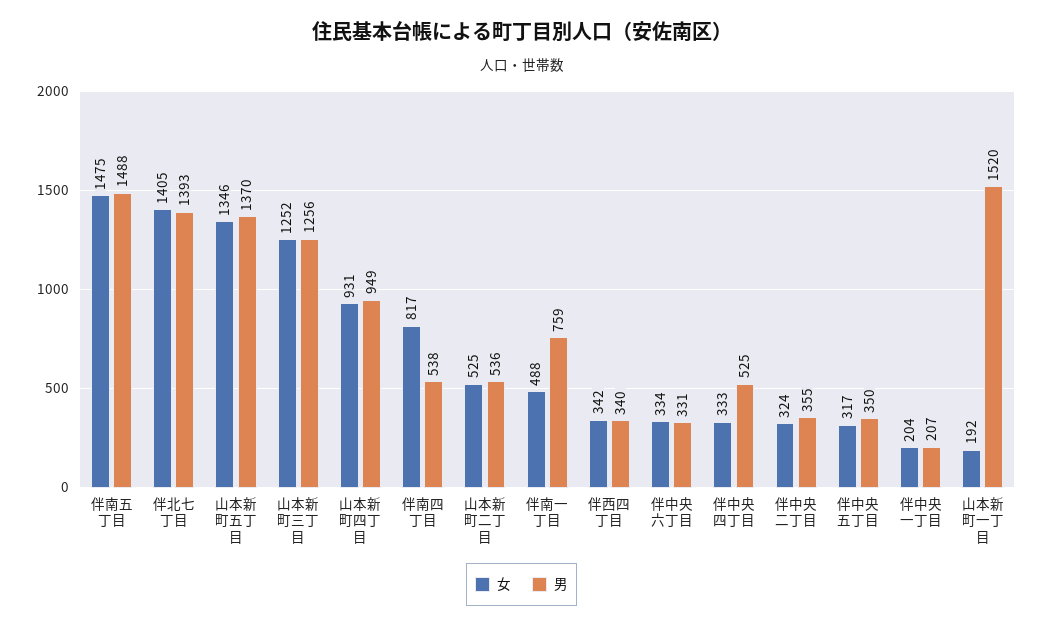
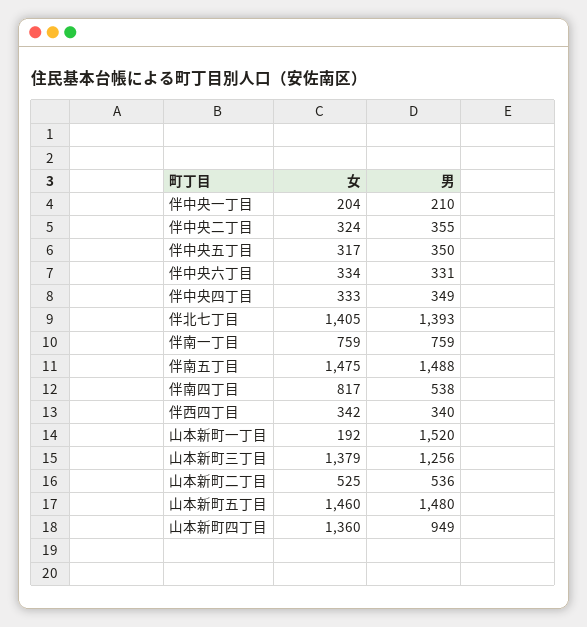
  {
    "女": {
      "伴南五丁目": 1475,
      "伴北七丁目": 1405,
-     "山本新町五丁目": 1346,
+     "山本新町五丁目": 1460,
-     "山本新町三丁目": 1252,
+     "山本新町三丁目": 1379,
-     "山本新町四丁目": 931,
+     "山本新町四丁目": 1360,
      "伴南四丁目": 817,
      "山本新町二丁目": 525,
-     "伴南一丁目": 488,
+     "伴南一丁目": 759,
      "伴西四丁目": 342,
      "伴中央六丁目": 334,
      "伴中央四丁目": 333,
      "伴中央二丁目": 324,
      "伴中央五丁目": 317,
      "伴中央一丁目": 204,
      "山本新町一丁目": 192
    },
    "男": {
      "伴南五丁目": 1488,
      "伴北七丁目": 1393,
-     "山本新町五丁目": 1370,
+     "山本新町五丁目": 1480,
      "山本新町三丁目": 1256,
      "山本新町四丁目": 949,
      "伴南四丁目": 538,
      "山本新町二丁目": 536,
      "伴南一丁目": 759,
      "伴西四丁目": 340,
      "伴中央六丁目": 331,
-     "伴中央四丁目": 525,
+     "伴中央四丁目": 349,
      "伴中央二丁目": 355,
      "伴中央五丁目": 350,
-     "伴中央一丁目": 207,
+     "伴中央一丁目": 210,
      "山本新町一丁目": 1520
    }
  }

